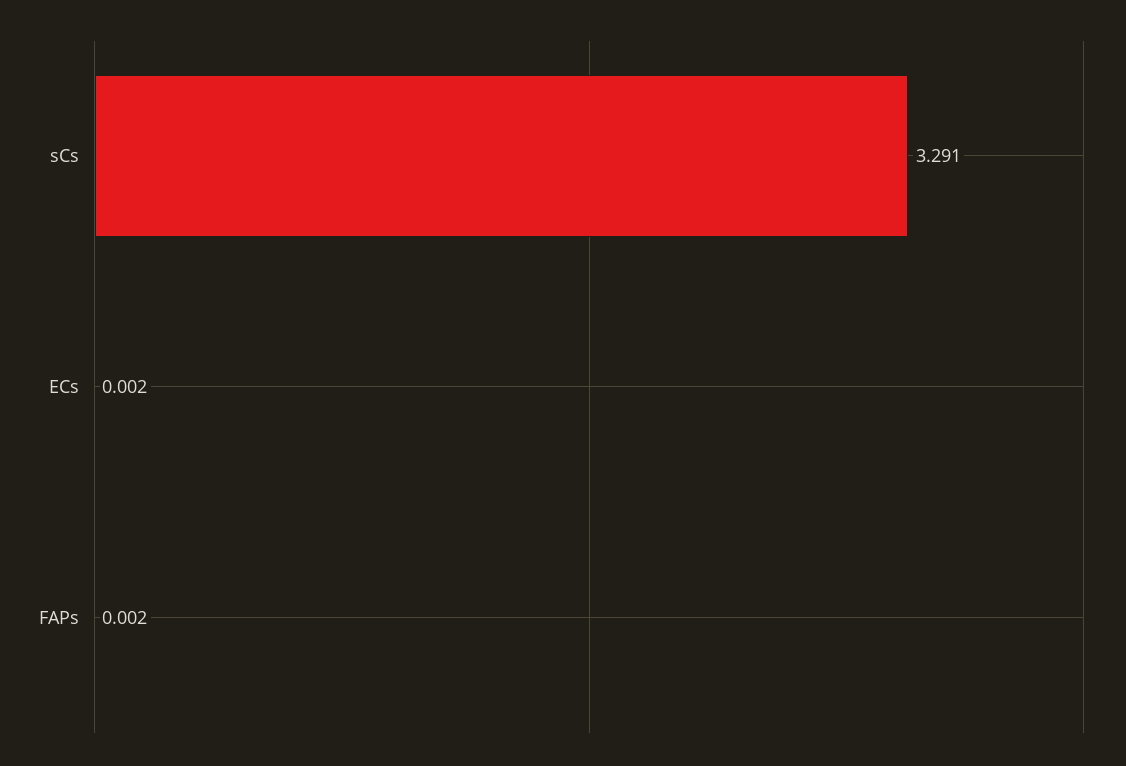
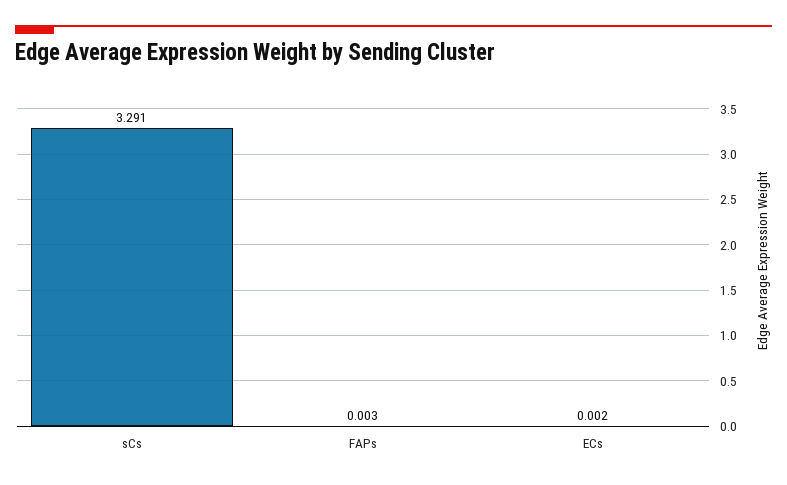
  {
    "sCs": 3.291,
    "ECs": 0.002,
-   "FAPs": 0.002
+   "FAPs": 0.003
  }

